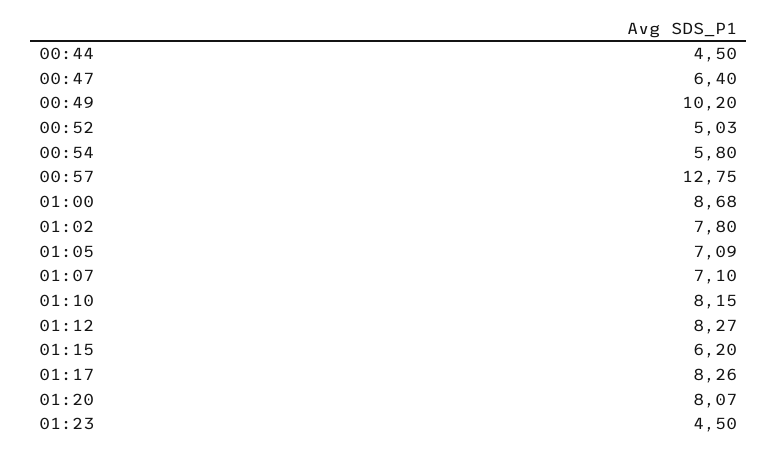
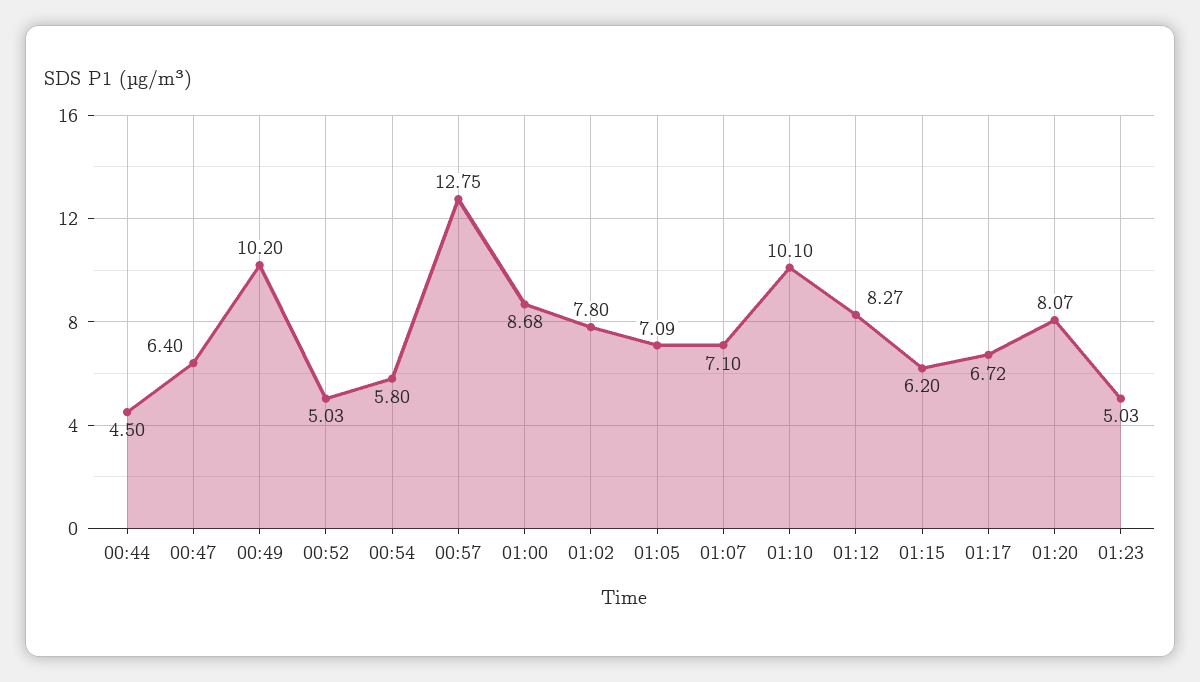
  {
    "00:44": 4.5,
    "00:47": 6.4,
    "00:49": 10.2,
    "00:52": 5.03,
    "00:54": 5.8,
    "00:57": 12.75,
    "01:00": 8.68,
    "01:02": 7.8,
    "01:05": 7.09,
    "01:07": 7.1,
-   "01:10": 8.15,
+   "01:10": 10.1,
    "01:12": 8.27,
    "01:15": 6.2,
-   "01:17": 8.26,
+   "01:17": 6.72,
    "01:20": 8.07,
-   "01:23": 4.5
+   "01:23": 5.03
  }

